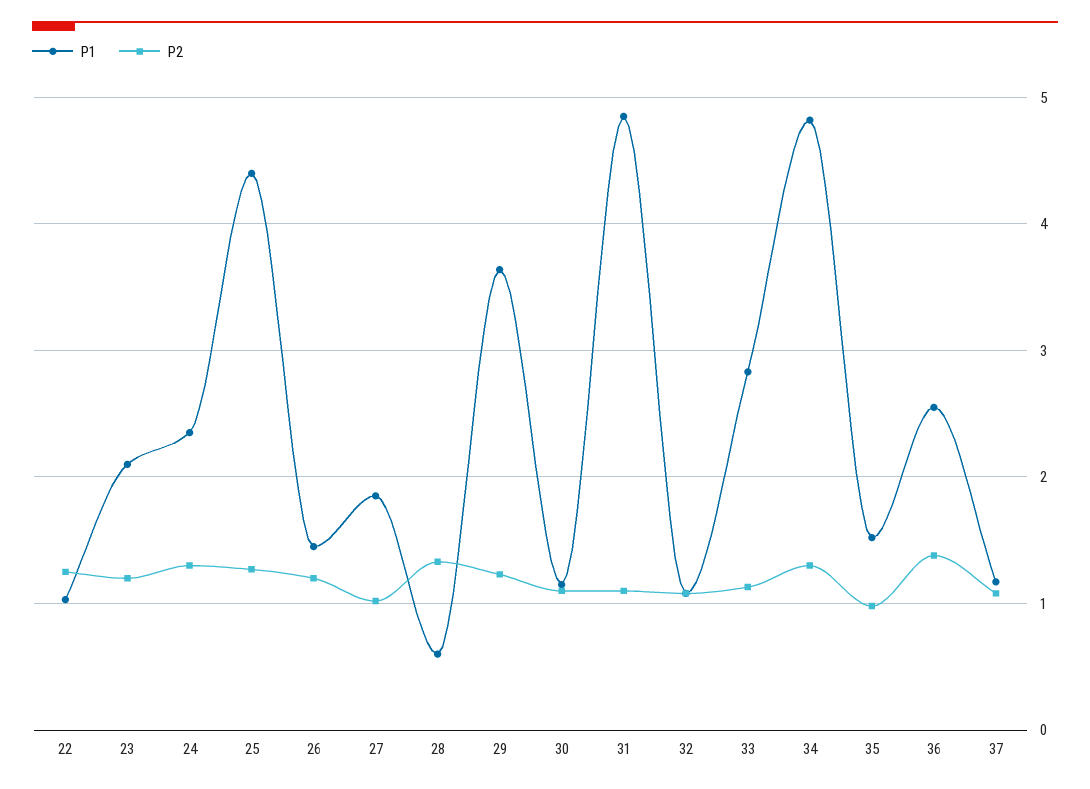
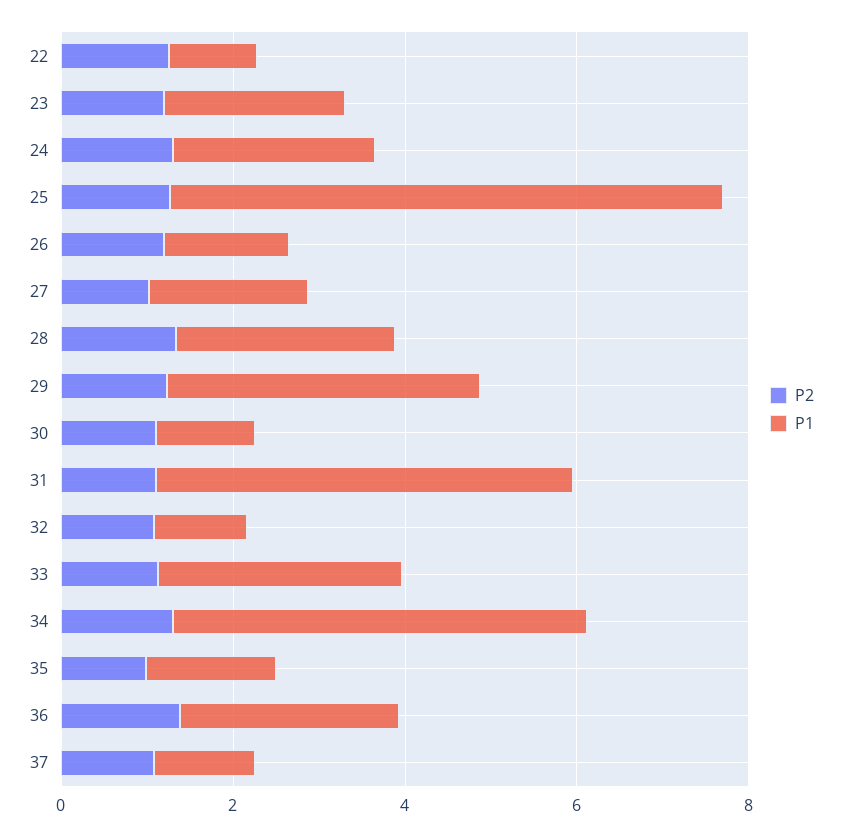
  {
    "P1": {
      "22": 1,
      "23": 2.1,
      "24": 2.4,
-     "25": 4.4,
+     "25": 6.5,
      "26": 1.5,
      "27": 1.9,
-     "28": 0.6,
+     "28": 2.5,
      "29": 3.6,
      "30": 1.2,
      "31": 4.9,
      "32": 1.1,
      "33": 2.8,
      "34": 4.8,
      "35": 1.5,
      "36": 2.6,
      "37": 1.2
    },
    "P2": {
      "22": 1.3,
      "23": 1.2,
      "24": 1.3,
      "25": 1.3,
      "26": 1.2,
      "27": 1,
      "28": 1.3,
      "29": 1.2,
      "30": 1.1,
      "31": 1.1,
      "32": 1.1,
      "33": 1.1,
      "34": 1.3,
      "35": 1,
      "36": 1.4,
      "37": 1.1
    }
  }

